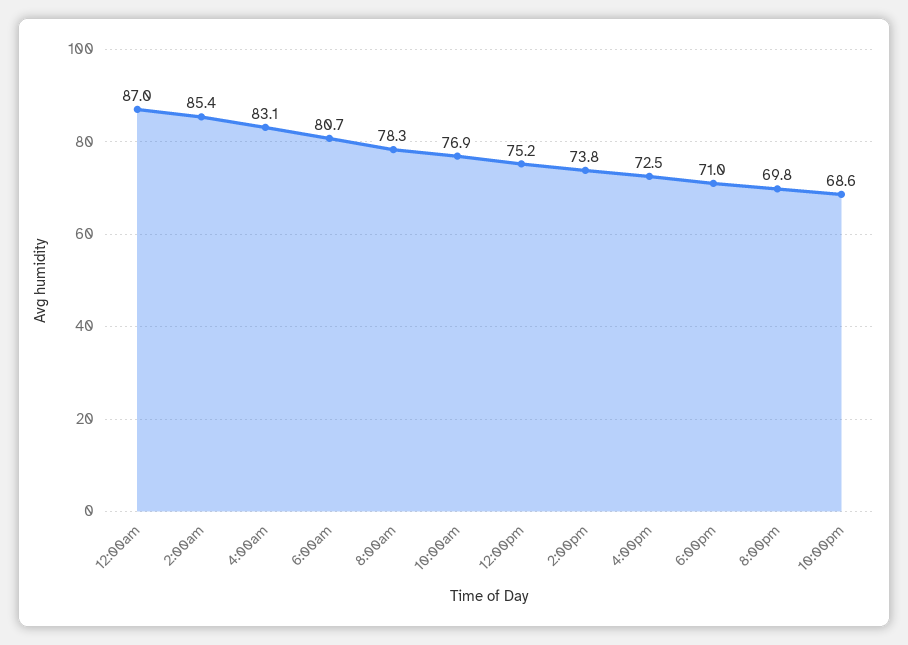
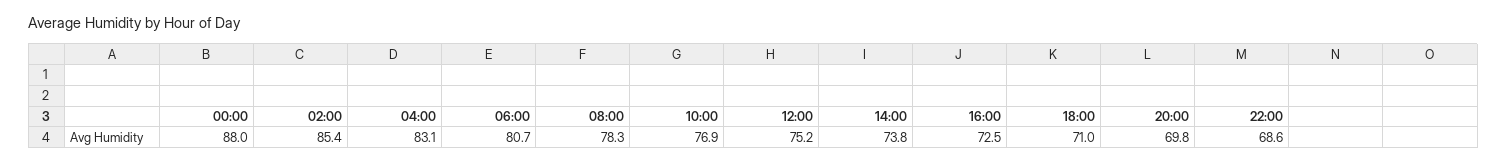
  {
-   "12:00am": 87,
+   "12:00am": 88,
    "2:00am": 85.4,
    "4:00am": 83.1,
    "6:00am": 80.7,
    "8:00am": 78.3,
    "10:00am": 76.9,
    "12:00pm": 75.2,
    "2:00pm": 73.8,
    "4:00pm": 72.5,
    "6:00pm": 71,
    "8:00pm": 69.8,
    "10:00pm": 68.6
  }

